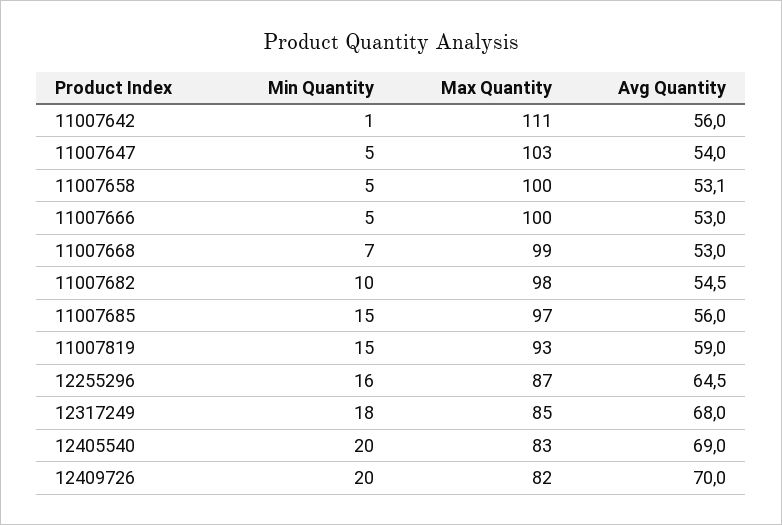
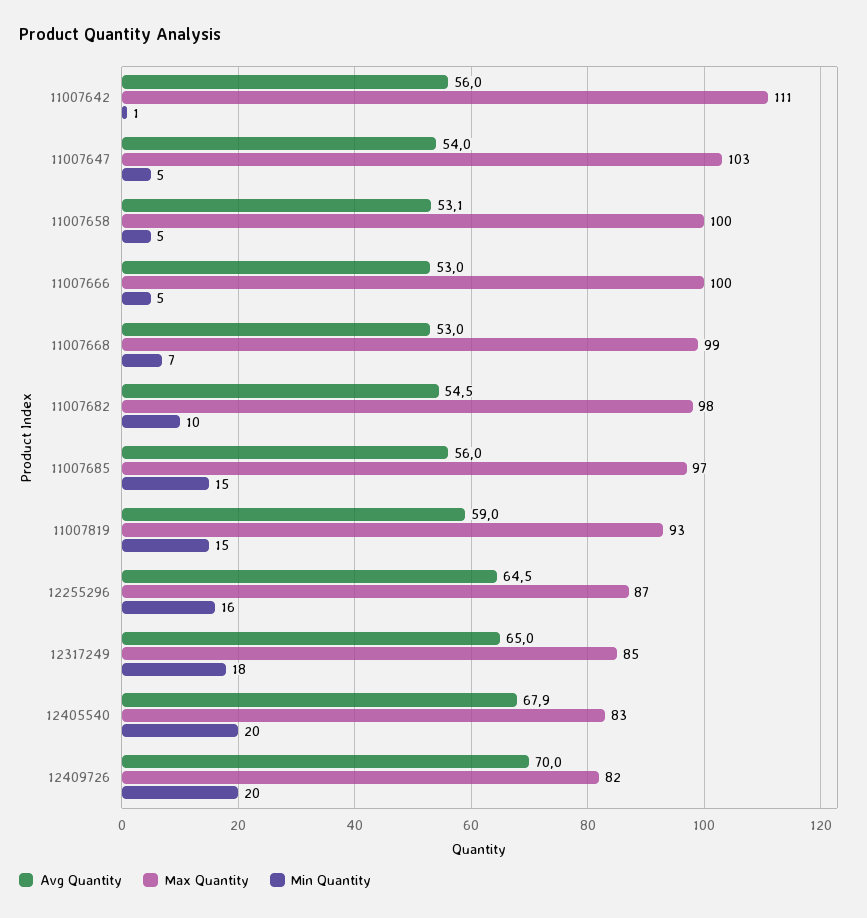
  {
    "Min Quantity": {
      "11007642": 1,
      "11007647": 5,
      "11007658": 5,
      "11007666": 5,
      "11007668": 7,
      "11007682": 10,
      "11007685": 15,
      "11007819": 15,
      "12255296": 16,
      "12317249": 18,
      "12405540": 20,
      "12409726": 20
    },
    "Max Quantity": {
      "11007642": 111,
      "11007647": 103,
      "11007658": 100,
      "11007666": 100,
      "11007668": 99,
      "11007682": 98,
      "11007685": 97,
      "11007819": 93,
      "12255296": 87,
      "12317249": 85,
      "12405540": 83,
      "12409726": 82
    },
    "Avg Quantity": {
      "11007642": 56,
      "11007647": 54,
      "11007658": 53.1,
      "11007666": 53,
      "11007668": 53,
      "11007682": 54.5,
      "11007685": 56,
      "11007819": 59,
      "12255296": 64.5,
-     "12317249": 68,
+     "12317249": 65,
-     "12405540": 69,
+     "12405540": 67.9,
      "12409726": 70
    }
  }

